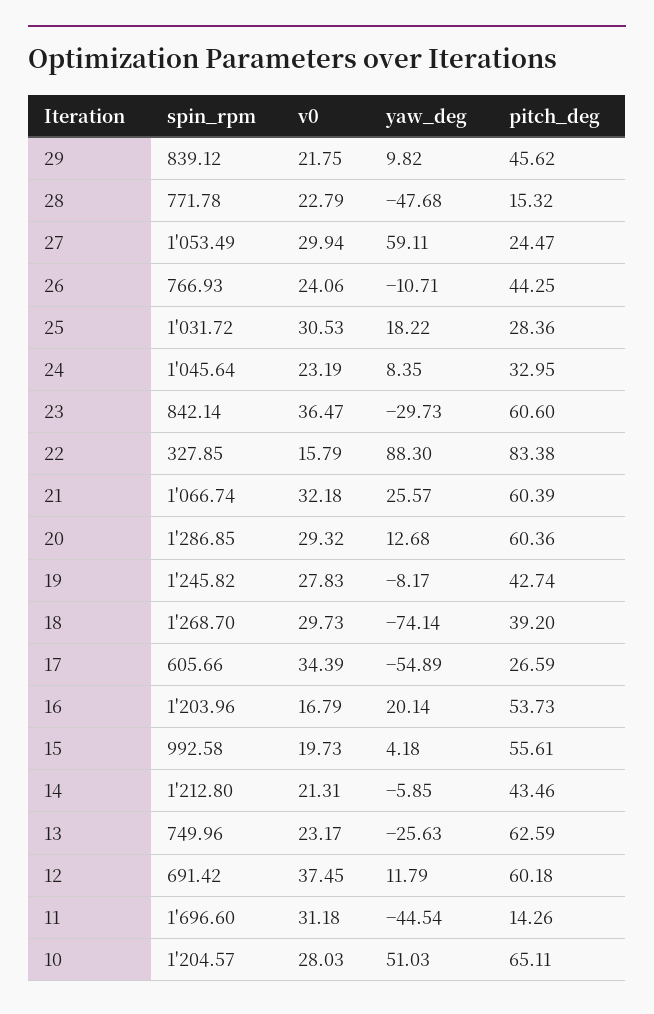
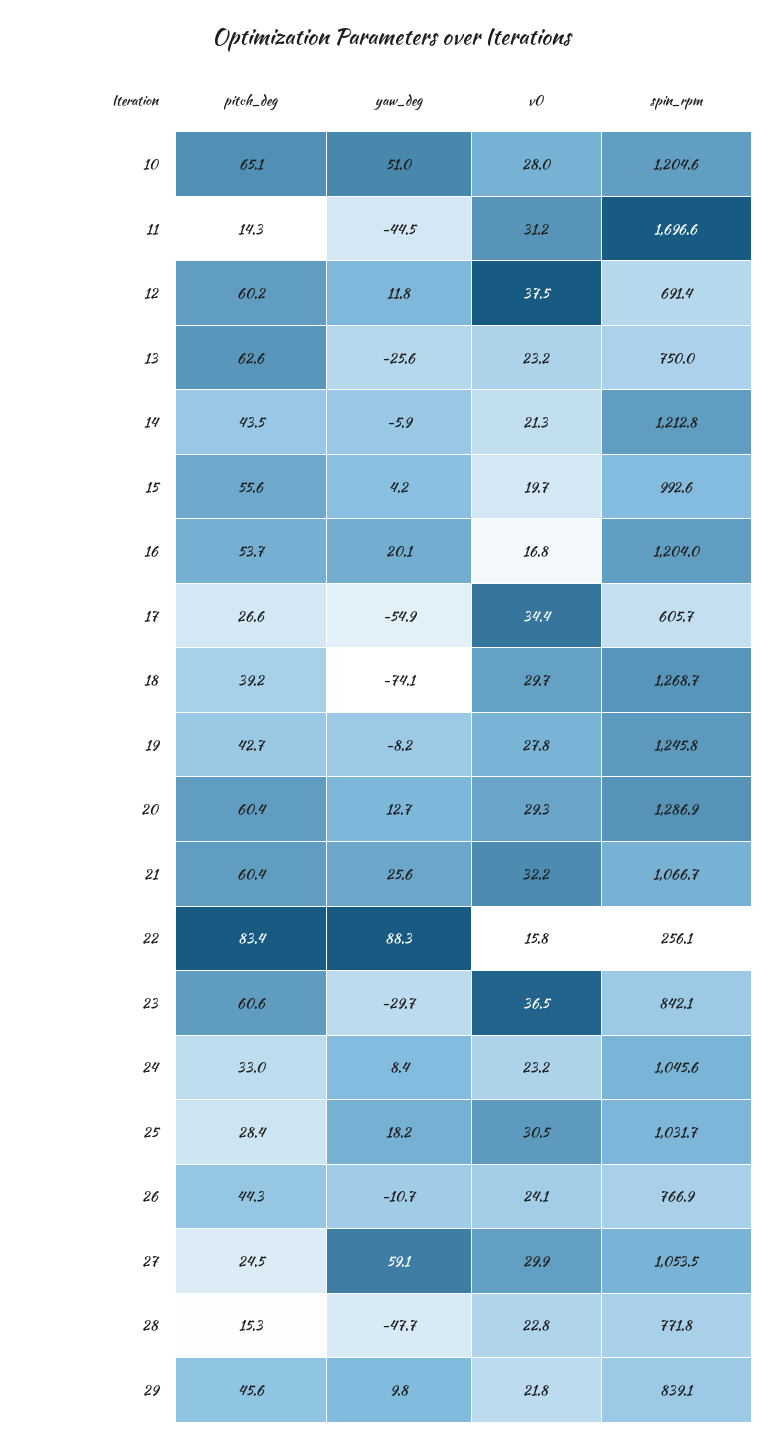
  {
    "spin_rpm": {
      "29": 839.12,
      "28": 771.78,
      "27": 1053.49,
      "26": 766.93,
      "25": 1031.72,
      "24": 1045.64,
      "23": 842.14,
-     "22": 327.85,
+     "22": 256.1,
      "21": 1066.74,
      "20": 1286.85,
      "19": 1245.82,
      "18": 1268.7,
      "17": 605.66,
      "16": 1203.96,
      "15": 992.58,
      "14": 1212.8,
      "13": 749.96,
      "12": 691.42,
      "11": 1696.6,
      "10": 1204.57
    },
    "v0": {
      "29": 21.75,
      "28": 22.79,
      "27": 29.94,
      "26": 24.06,
      "25": 30.53,
      "24": 23.19,
      "23": 36.47,
      "22": 15.79,
      "21": 32.18,
      "20": 29.32,
      "19": 27.83,
      "18": 29.73,
      "17": 34.39,
      "16": 16.79,
      "15": 19.73,
      "14": 21.31,
      "13": 23.17,
      "12": 37.45,
      "11": 31.18,
      "10": 28.03
    },
    "yaw_deg": {
      "29": 9.82,
      "28": -47.68,
      "27": 59.11,
      "26": -10.71,
      "25": 18.22,
      "24": 8.35,
      "23": -29.73,
      "22": 88.3,
      "21": 25.57,
      "20": 12.68,
      "19": -8.17,
      "18": -74.14,
      "17": -54.89,
      "16": 20.14,
      "15": 4.18,
      "14": -5.85,
      "13": -25.63,
      "12": 11.79,
      "11": -44.54,
      "10": 51.03
    },
    "pitch_deg": {
      "29": 45.62,
      "28": 15.32,
      "27": 24.47,
      "26": 44.25,
      "25": 28.36,
      "24": 32.95,
      "23": 60.6,
      "22": 83.38,
      "21": 60.39,
      "20": 60.36,
      "19": 42.74,
      "18": 39.2,
      "17": 26.59,
      "16": 53.73,
      "15": 55.61,
      "14": 43.46,
      "13": 62.59,
      "12": 60.18,
      "11": 14.26,
      "10": 65.11
    }
  }

